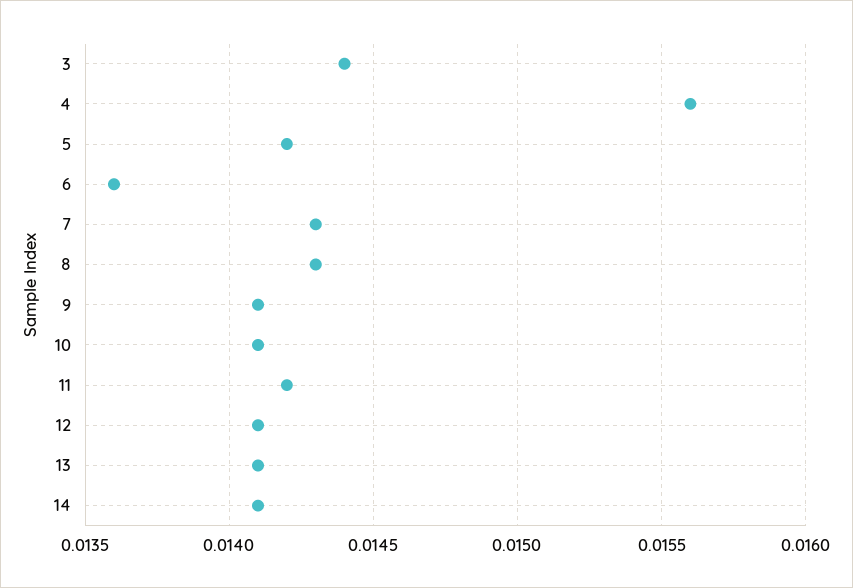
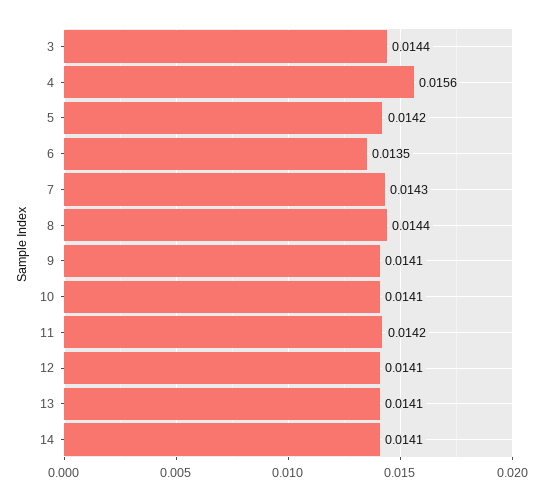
  {
    "3": 0.0144,
    "4": 0.0156,
    "5": 0.0142,
-   "6": 0.0136,
+   "6": 0.0135,
    "7": 0.0143,
-   "8": 0.0143,
+   "8": 0.0144,
    "9": 0.0141,
    "10": 0.0141,
    "11": 0.0142,
    "12": 0.0141,
    "13": 0.0141,
    "14": 0.0141
  }

